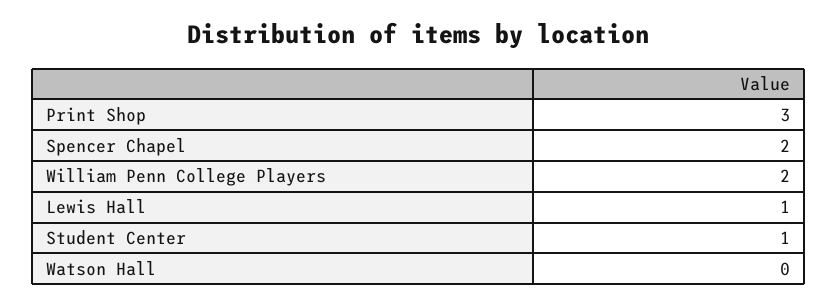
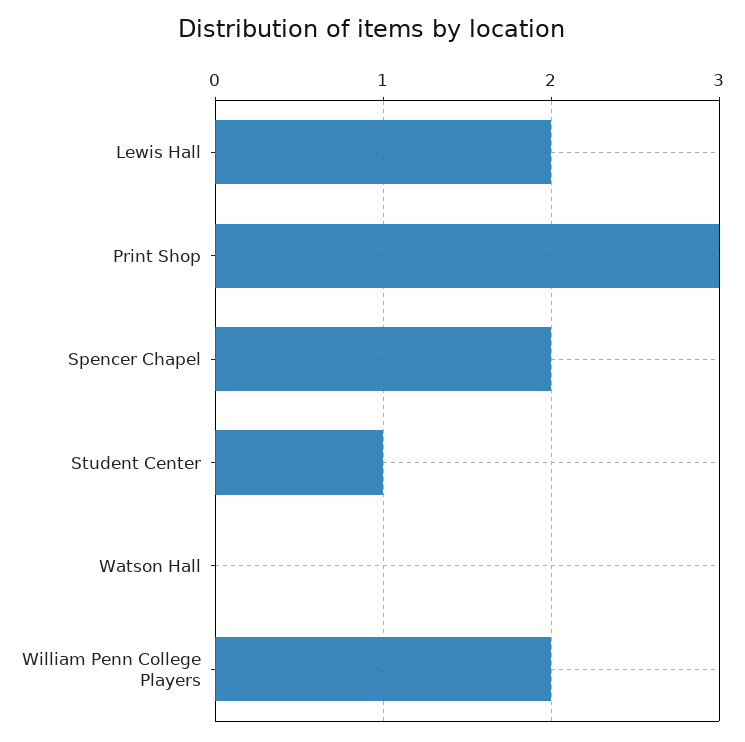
  {
    "Print Shop": 3,
    "Spencer Chapel": 2,
    "William Penn College Players": 2,
-   "Lewis Hall": 1,
+   "Lewis Hall": 2,
    "Student Center": 1,
    "Watson Hall": 0
  }

